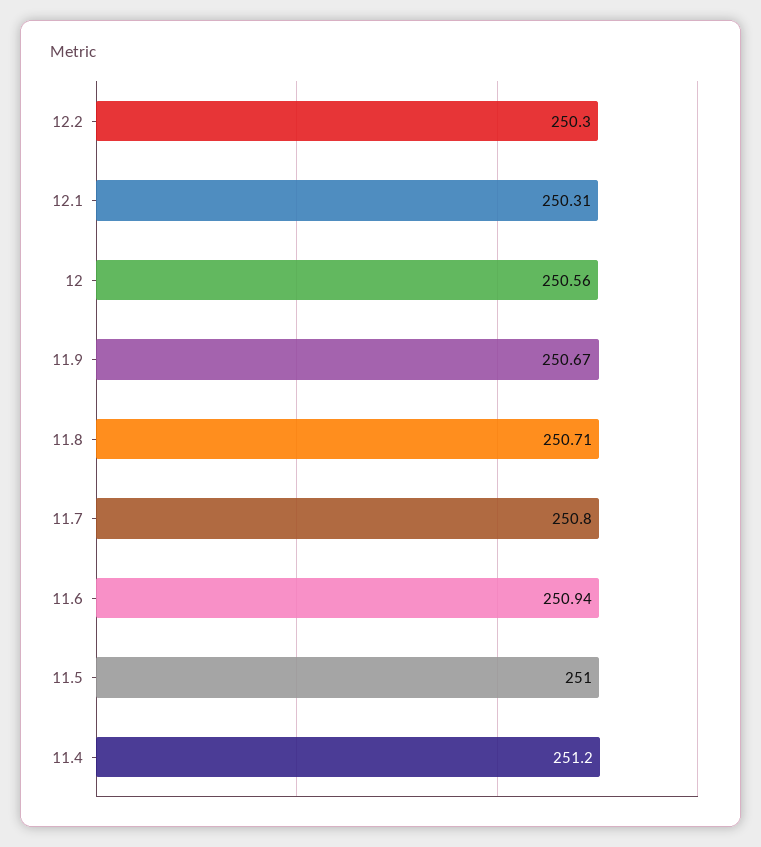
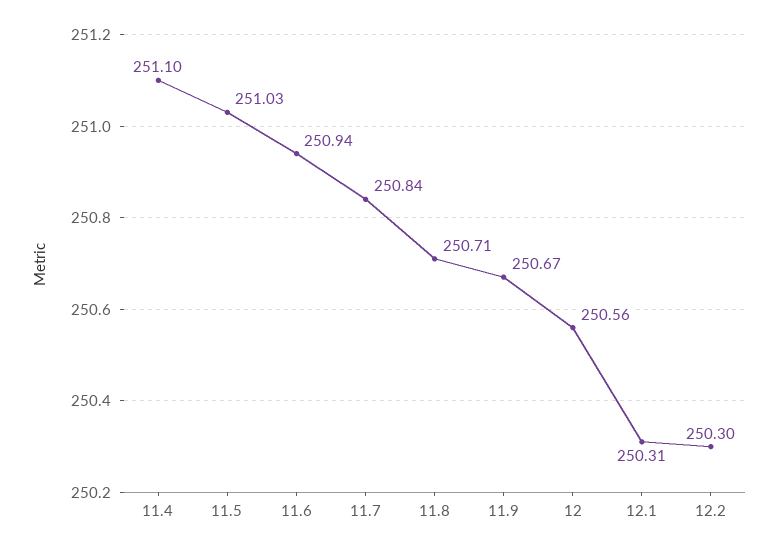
  {
    "12.2": 250.3,
    "12.1": 250.31,
    "12": 250.56,
    "11.9": 250.67,
    "11.8": 250.71,
-   "11.7": 250.8,
+   "11.7": 250.84,
    "11.6": 250.94,
-   "11.5": 251,
+   "11.5": 251.03,
-   "11.4": 251.2
+   "11.4": 251.1
  }

